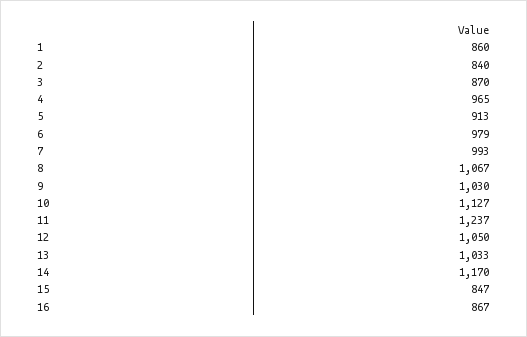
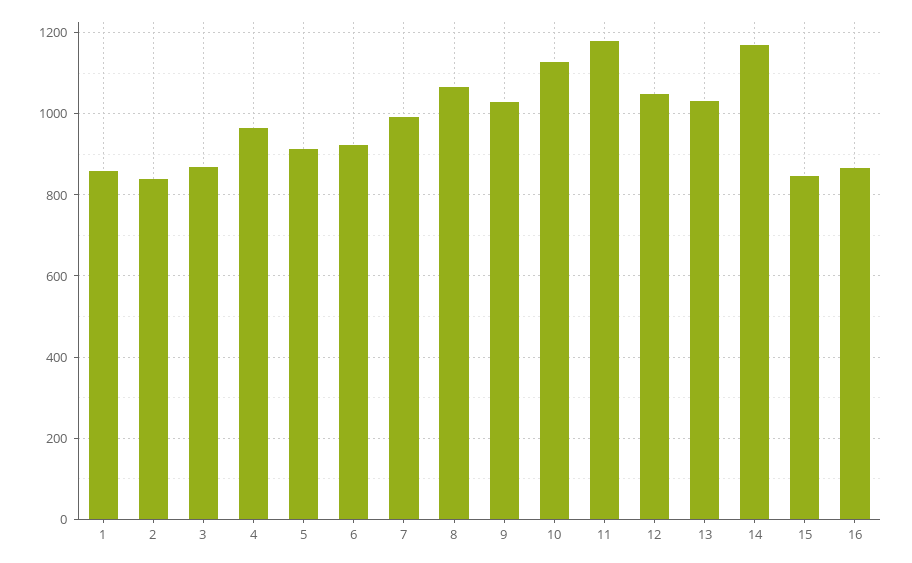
  {
    "1": 860,
    "2": 840,
    "3": 870,
    "4": 965,
    "5": 913,
-   "6": 979,
+   "6": 920,
    "7": 993,
    "8": 1067,
    "9": 1030,
    "10": 1127,
-   "11": 1237,
+   "11": 1180,
    "12": 1050,
    "13": 1033,
    "14": 1170,
    "15": 847,
    "16": 867
  }

